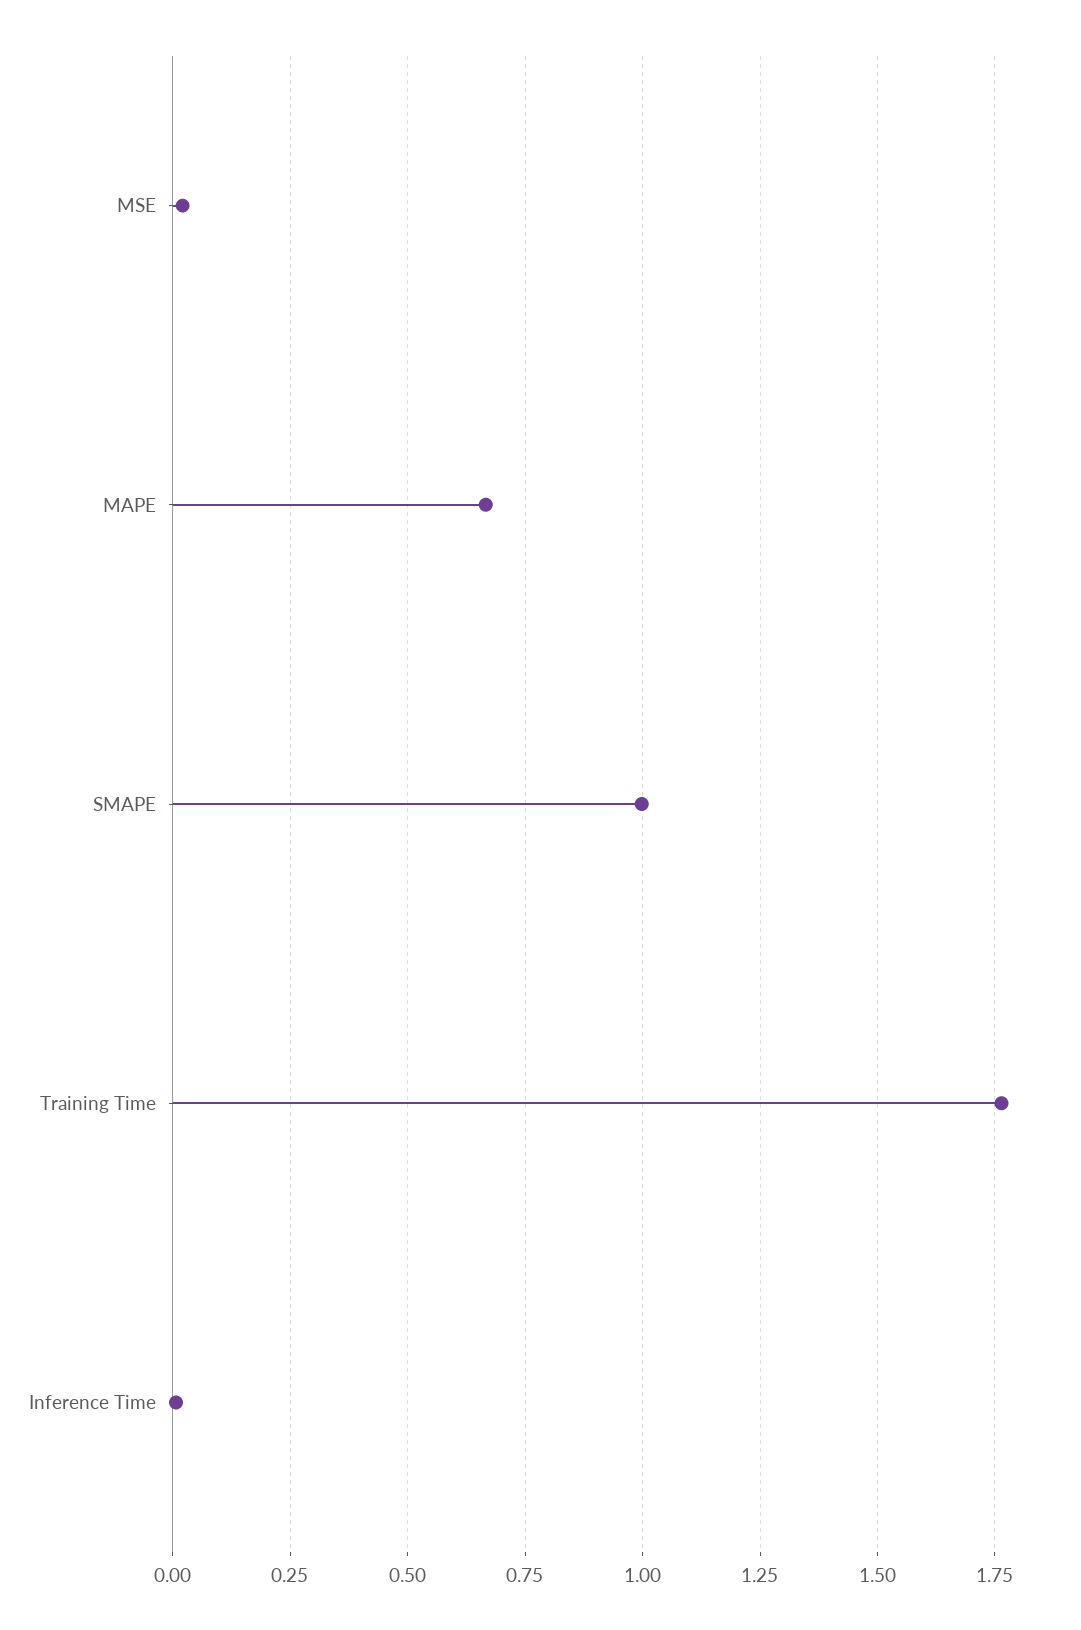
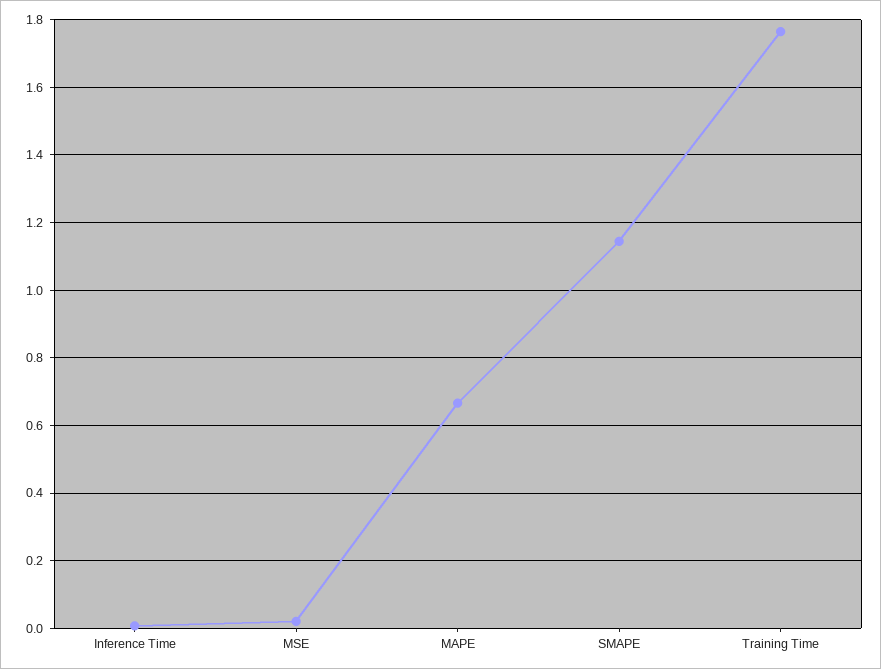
  {
    "MSE": 0.02,
    "MAPE": 0.66,
-   "SMAPE": 1,
+   "SMAPE": 1.14,
    "Training Time": 1.76,
    "Inference Time": 0
  }

